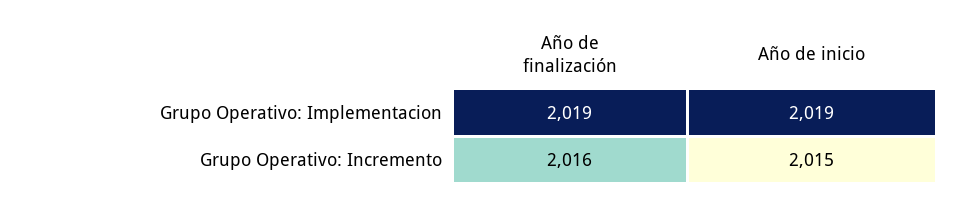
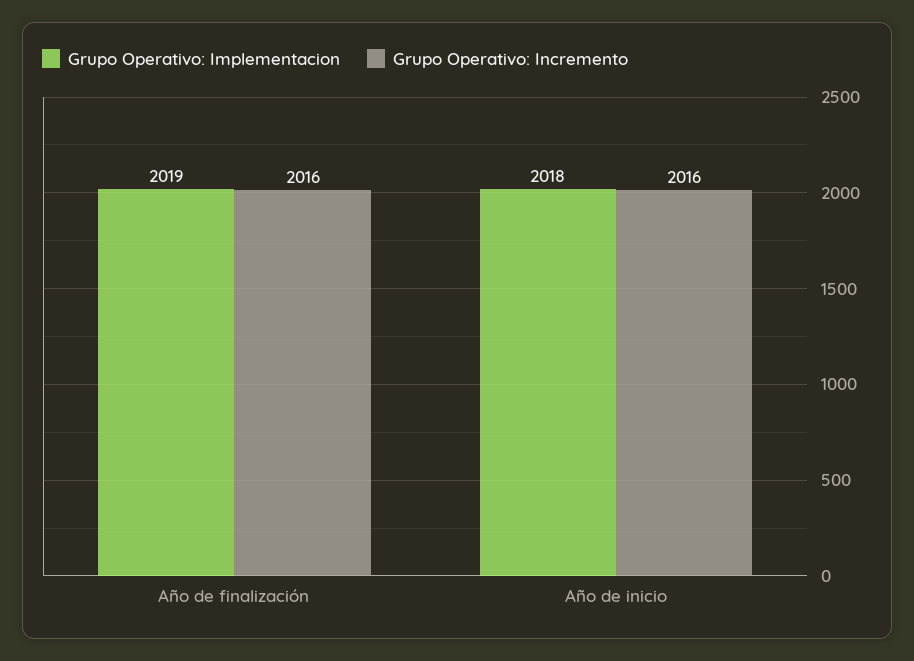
  {
    "Grupo Operativo: Implementacion": {
      "Año de finalización": 2019,
-     "Año de inicio": 2019
+     "Año de inicio": 2018
    },
    "Grupo Operativo: Incremento": {
      "Año de finalización": 2016,
-     "Año de inicio": 2015
+     "Año de inicio": 2016
    }
  }

